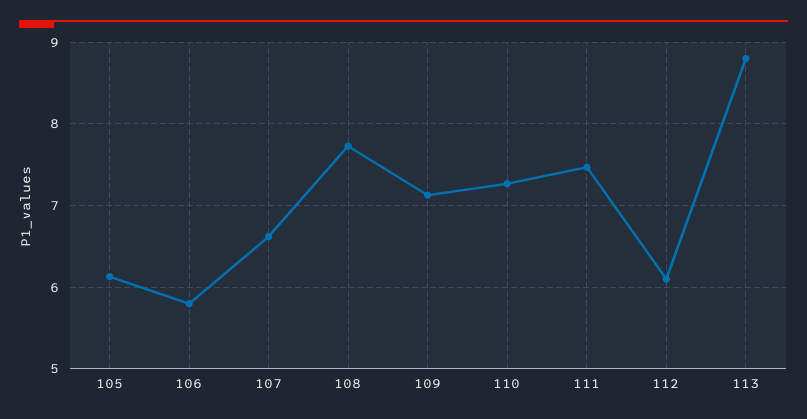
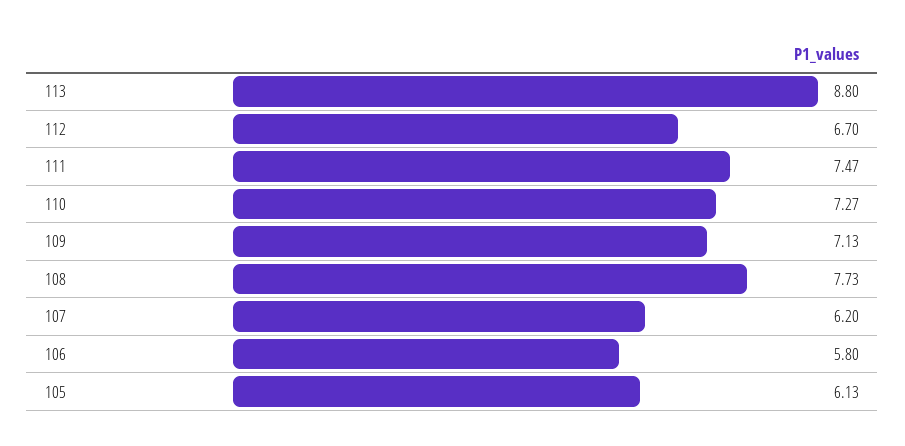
  {
    "105": 6.13,
    "106": 5.8,
-   "107": 6.6,
+   "107": 6.2,
    "108": 7.73,
    "109": 7.13,
    "110": 7.27,
    "111": 7.47,
-   "112": 6.1,
+   "112": 6.7,
    "113": 8.8
  }

